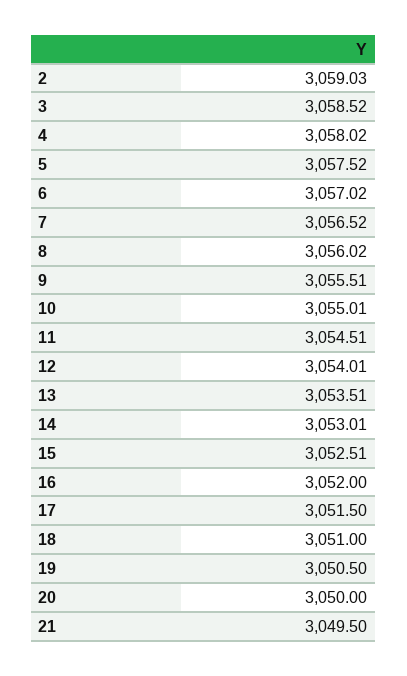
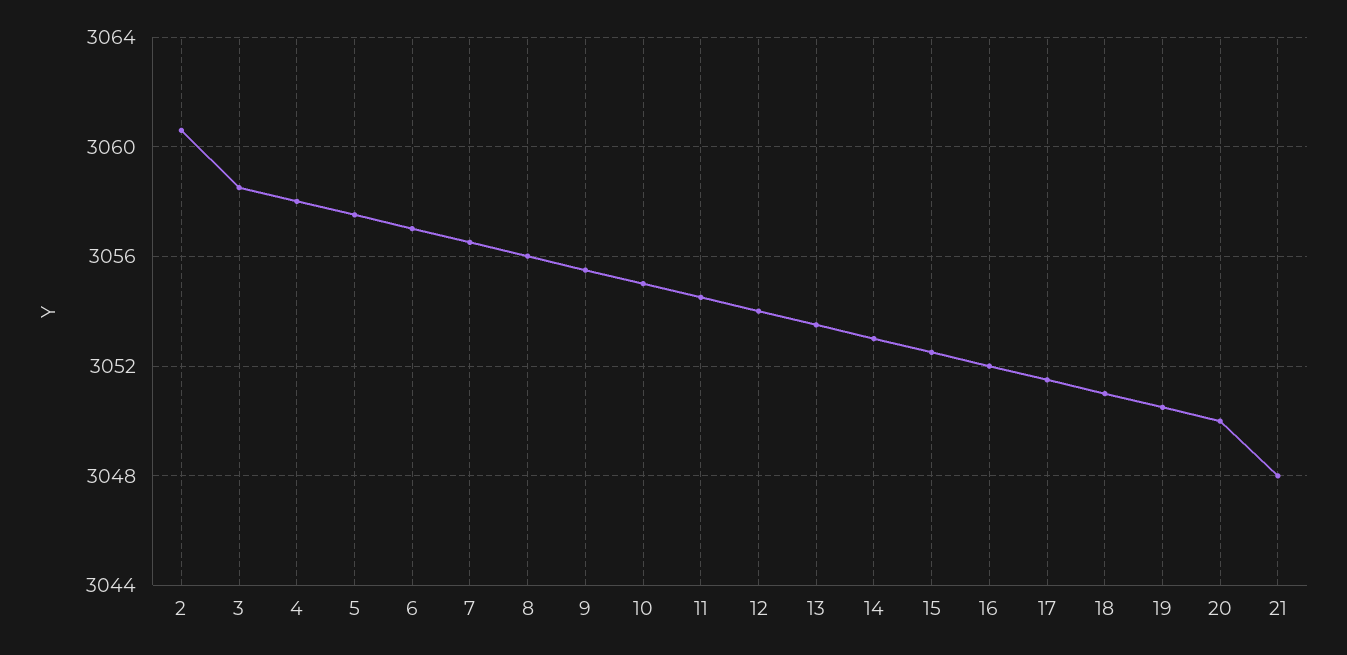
  {
-   "2": 3059.03,
+   "2": 3060.5,
    "3": 3058.52,
    "4": 3058.02,
    "5": 3057.52,
    "6": 3057.02,
    "7": 3056.52,
    "8": 3056.02,
    "9": 3055.51,
    "10": 3055.01,
    "11": 3054.51,
    "12": 3054.01,
    "13": 3053.51,
    "14": 3053.01,
    "15": 3052.51,
    "16": 3052,
    "17": 3051.5,
    "18": 3051,
    "19": 3050.5,
    "20": 3050,
-   "21": 3049.5
+   "21": 3048
  }

